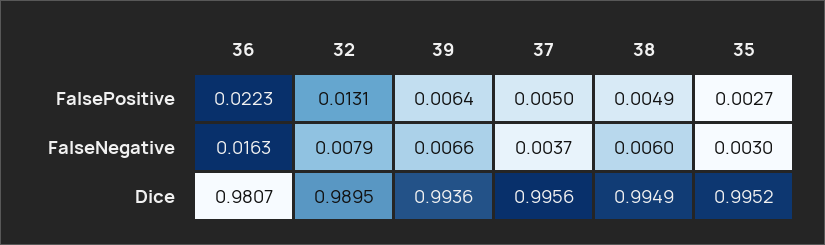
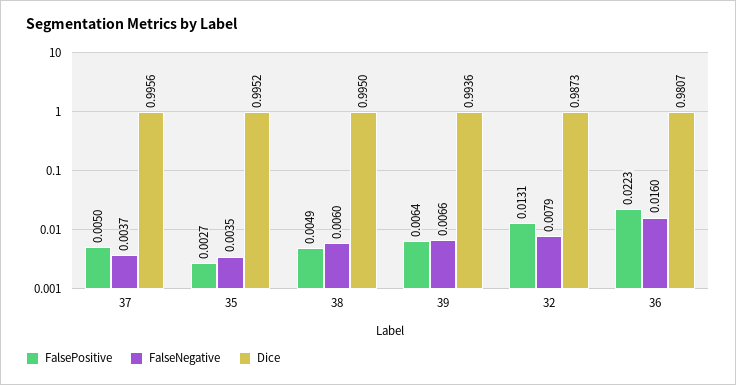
  {
    "FalsePositive": {
      "36": 0.0223,
      "32": 0.0131,
      "39": 0.0064,
      "37": 0.005,
      "38": 0.0049,
      "35": 0.0027
    },
    "FalseNegative": {
-     "36": 0.0163,
+     "36": 0.016,
      "32": 0.0079,
      "39": 0.0066,
      "37": 0.0037,
      "38": 0.006,
-     "35": 0.003
+     "35": 0.0035
    },
    "Dice": {
      "36": 0.9807,
-     "32": 0.9895,
+     "32": 0.9873,
      "39": 0.9936,
      "37": 0.9956,
-     "38": 0.9949,
+     "38": 0.995,
      "35": 0.9952
    }
  }

